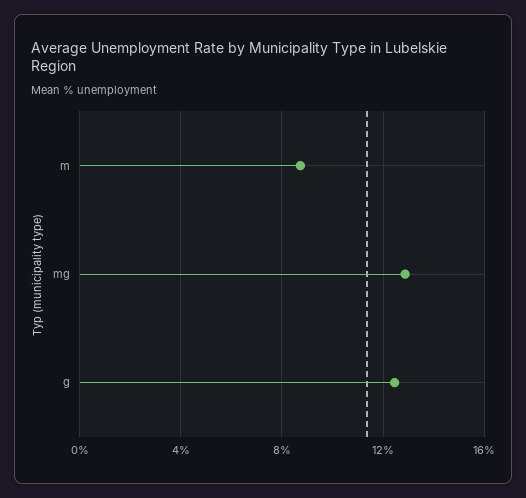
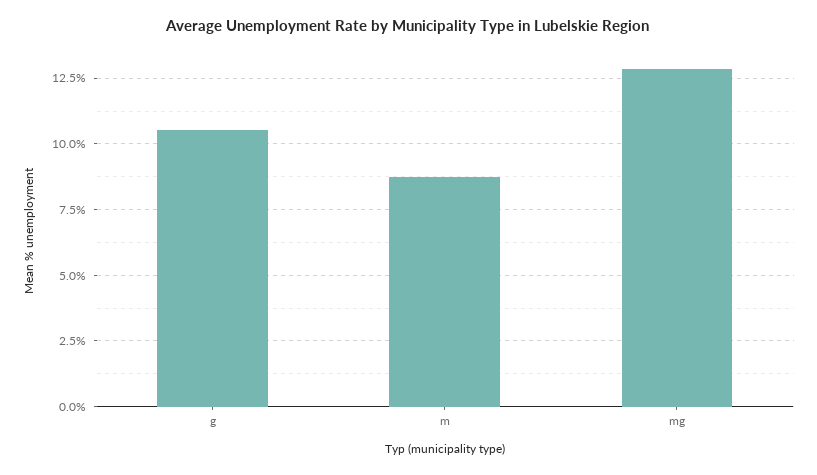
  {
    "m": 8.75,
    "mg": 12.75,
-   "g": 12.5
+   "g": 10.5
  }

